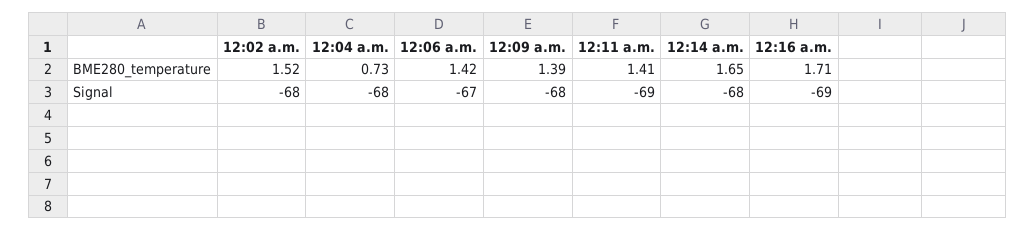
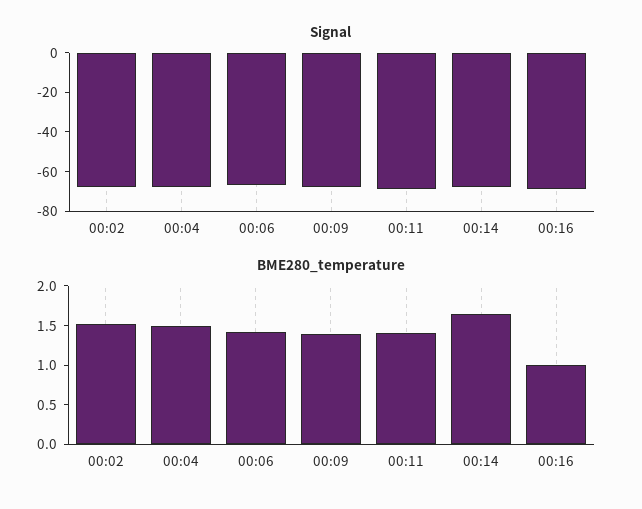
  {
    "BME280_temperature": {
      "12:02 a.m.": 1.52,
-     "12:04 a.m.": 0.73,
+     "12:04 a.m.": 1.5,
      "12:06 a.m.": 1.42,
      "12:09 a.m.": 1.39,
      "12:11 a.m.": 1.41,
      "12:14 a.m.": 1.65,
-     "12:16 a.m.": 1.71
+     "12:16 a.m.": 1
    },
    "Signal": {
      "12:02 a.m.": -68,
      "12:04 a.m.": -68,
      "12:06 a.m.": -67,
      "12:09 a.m.": -68,
      "12:11 a.m.": -69,
      "12:14 a.m.": -68,
      "12:16 a.m.": -69
    }
  }

